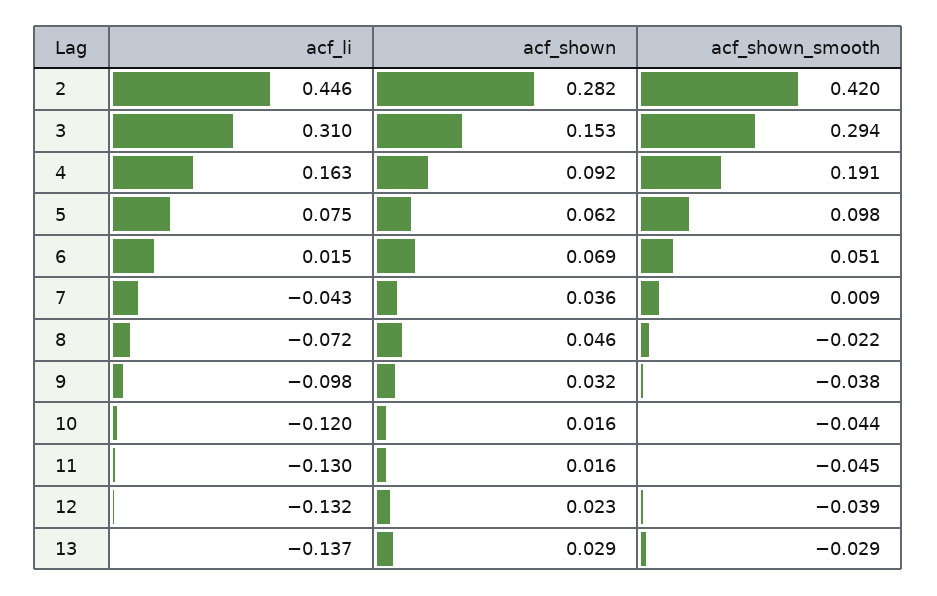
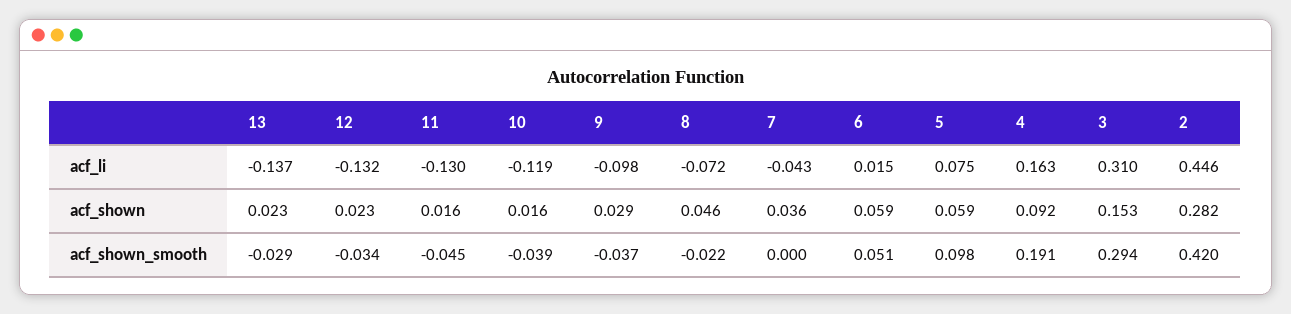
  {
    "acf_li": {
      "2": 0.446,
      "3": 0.31,
      "4": 0.163,
      "5": 0.075,
      "6": 0.015,
      "7": -0.043,
      "8": -0.072,
      "9": -0.098,
-     "10": -0.12,
+     "10": -0.119,
      "11": -0.13,
      "12": -0.132,
      "13": -0.137
    },
    "acf_shown": {
      "2": 0.282,
      "3": 0.153,
      "4": 0.092,
-     "5": 0.062,
+     "5": 0.059,
-     "6": 0.069,
+     "6": 0.059,
      "7": 0.036,
      "8": 0.046,
-     "9": 0.032,
+     "9": 0.029,
      "10": 0.016,
      "11": 0.016,
      "12": 0.023,
-     "13": 0.029
+     "13": 0.023
    },
    "acf_shown_smooth": {
      "2": 0.42,
      "3": 0.294,
      "4": 0.191,
      "5": 0.098,
      "6": 0.051,
-     "7": 0.009,
+     "7": 0,
      "8": -0.022,
-     "9": -0.038,
+     "9": -0.037,
-     "10": -0.044,
+     "10": -0.039,
      "11": -0.045,
-     "12": -0.039,
+     "12": -0.034,
      "13": -0.029
    }
  }

